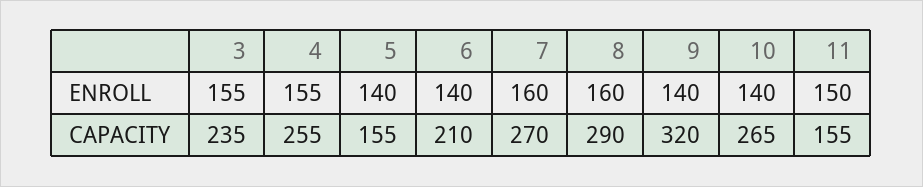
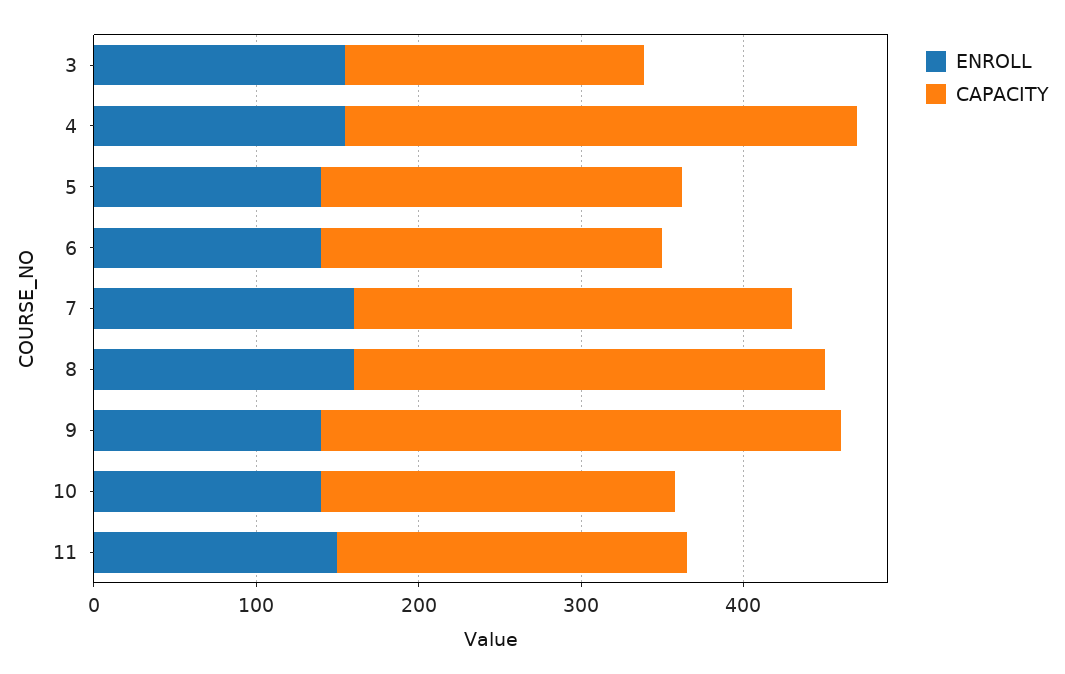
  {
    "ENROLL": {
      "3": 155,
      "4": 155,
      "5": 140,
      "6": 140,
      "7": 160,
      "8": 160,
      "9": 140,
      "10": 140,
      "11": 150
    },
    "CAPACITY": {
-     "3": 235,
+     "3": 180,
-     "4": 255,
+     "4": 320,
-     "5": 155,
+     "5": 220,
      "6": 210,
      "7": 270,
      "8": 290,
      "9": 320,
-     "10": 265,
+     "10": 220,
-     "11": 155
+     "11": 220
    }
  }

